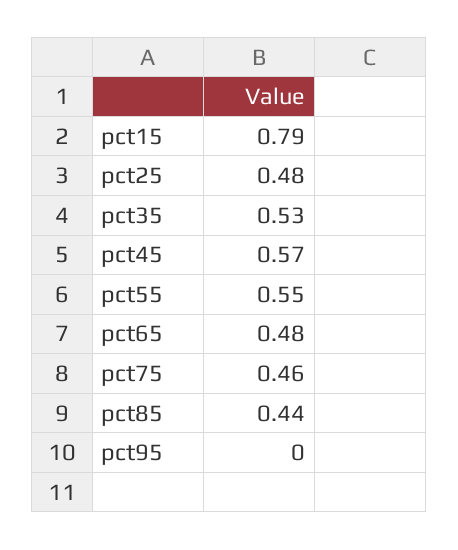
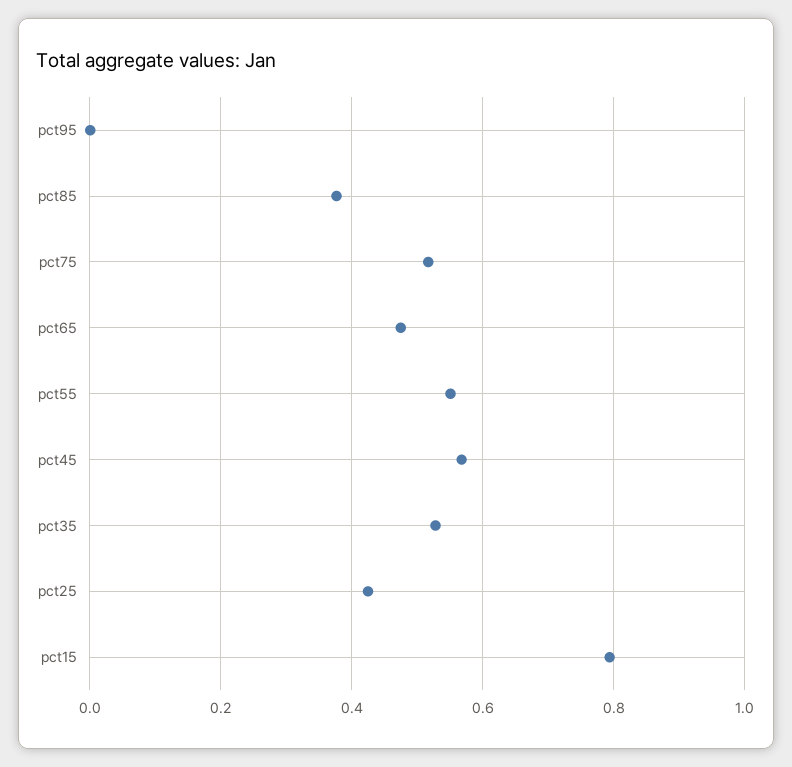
  {
    "pct15": 0.79,
-   "pct25": 0.48,
+   "pct25": 0.42,
    "pct35": 0.53,
    "pct45": 0.57,
    "pct55": 0.55,
    "pct65": 0.48,
-   "pct75": 0.46,
+   "pct75": 0.52,
-   "pct85": 0.44,
+   "pct85": 0.38,
    "pct95": 0
  }

